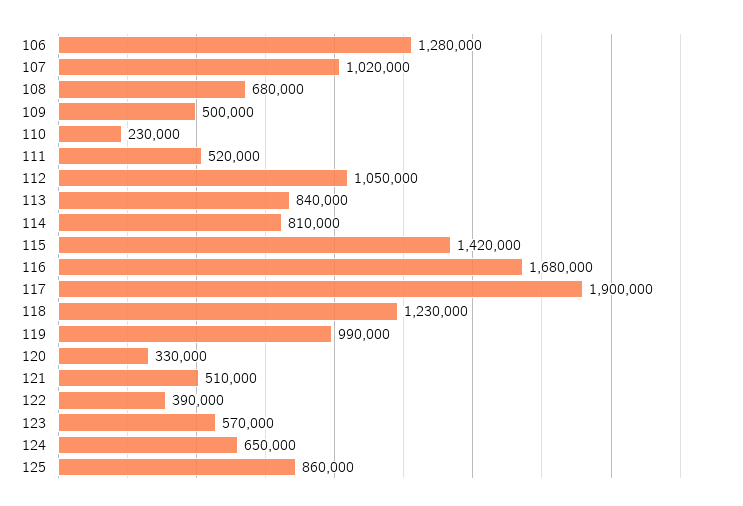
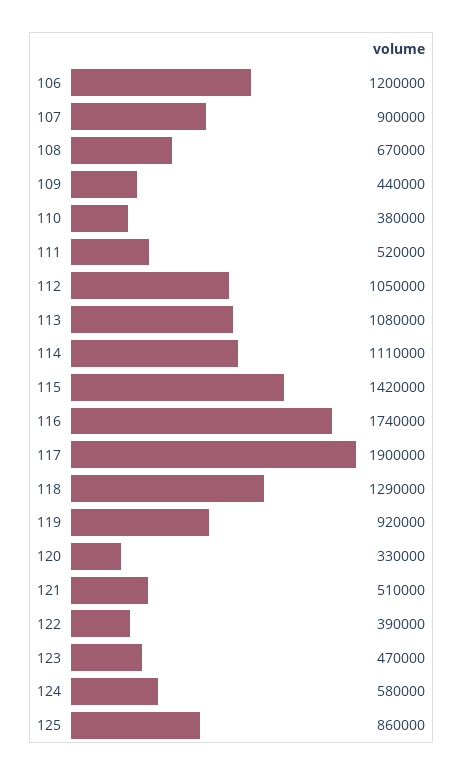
  {
-   "106": 1280000,
+   "106": 1200000,
-   "107": 1020000,
+   "107": 900000,
-   "108": 680000,
+   "108": 670000,
-   "109": 500000,
+   "109": 440000,
-   "110": 230000,
+   "110": 380000,
    "111": 520000,
    "112": 1050000,
-   "113": 840000,
+   "113": 1080000,
-   "114": 810000,
+   "114": 1110000,
    "115": 1420000,
-   "116": 1680000,
+   "116": 1740000,
    "117": 1900000,
-   "118": 1230000,
+   "118": 1290000,
-   "119": 990000,
+   "119": 920000,
    "120": 330000,
    "121": 510000,
    "122": 390000,
-   "123": 570000,
+   "123": 470000,
-   "124": 650000,
+   "124": 580000,
    "125": 860000
  }

